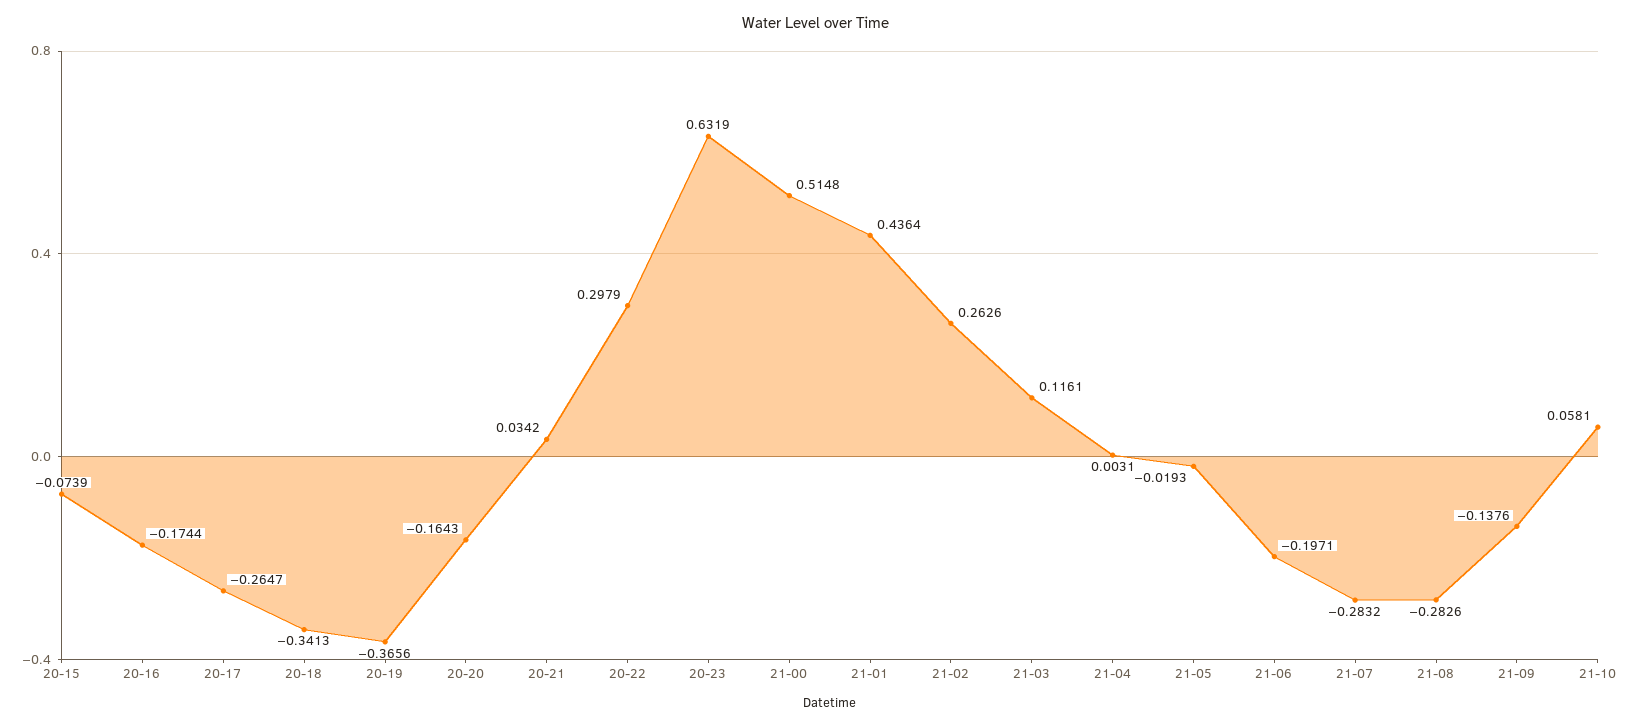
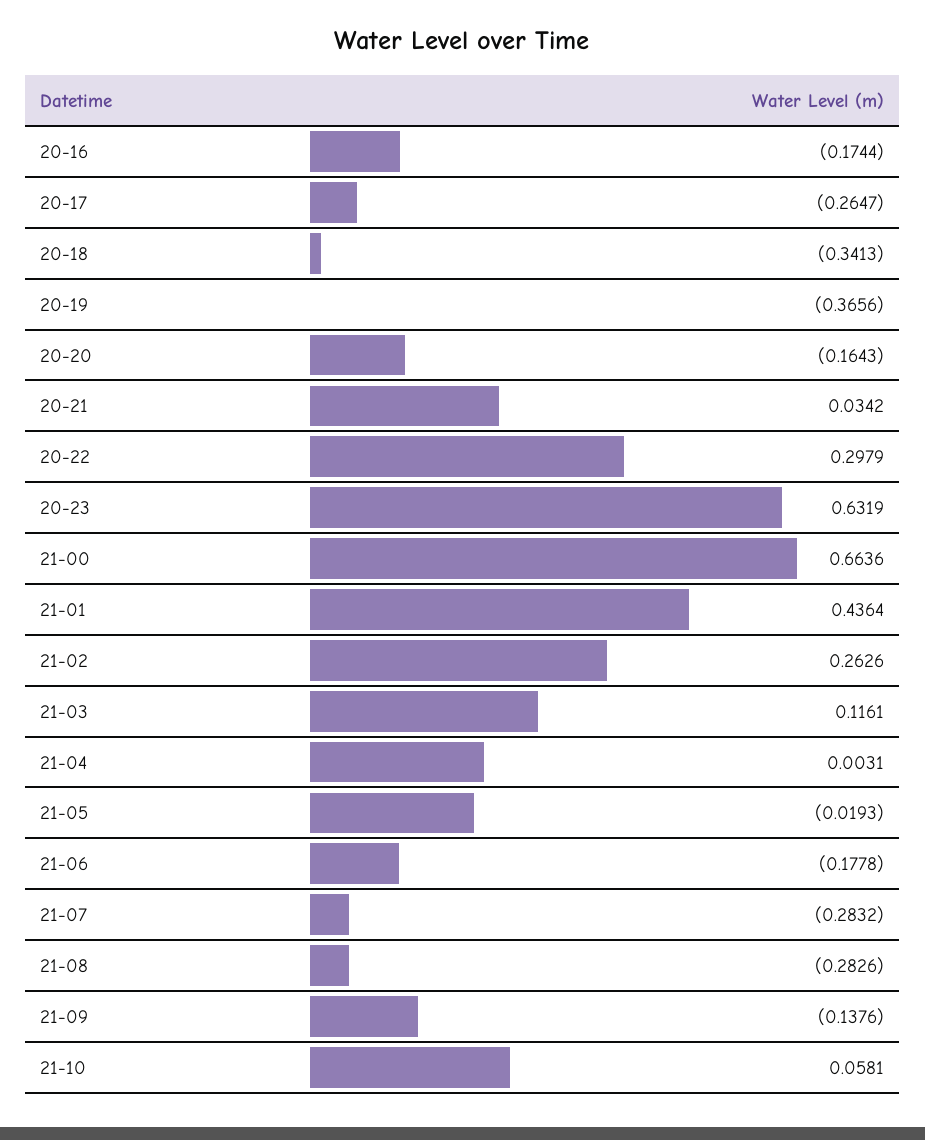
  {
-   "20-15": -0.0739,
    "20-16": -0.1744,
    "20-17": -0.2647,
    "20-18": -0.3413,
    "20-19": -0.3656,
    "20-20": -0.1643,
    "20-21": 0.0342,
    "20-22": 0.2979,
    "20-23": 0.6319,
-   "21-00": 0.5148,
+   "21-00": 0.6636,
    "21-01": 0.4364,
    "21-02": 0.2626,
    "21-03": 0.1161,
    "21-04": 0.0031,
    "21-05": -0.0193,
-   "21-06": -0.1971,
+   "21-06": -0.1778,
    "21-07": -0.2832,
    "21-08": -0.2826,
    "21-09": -0.1376,
    "21-10": 0.0581
  }

